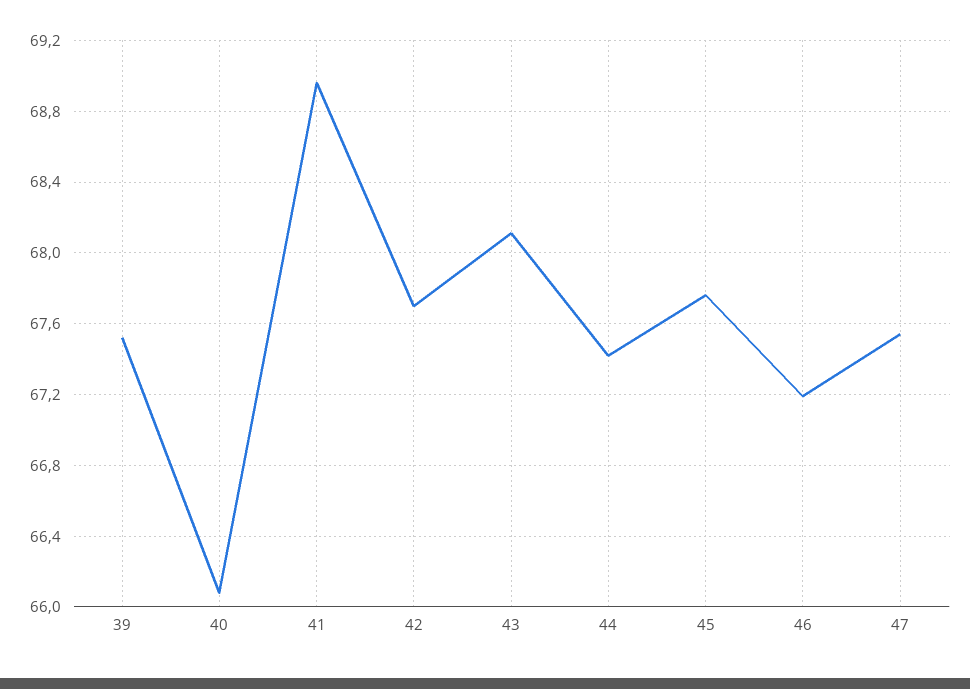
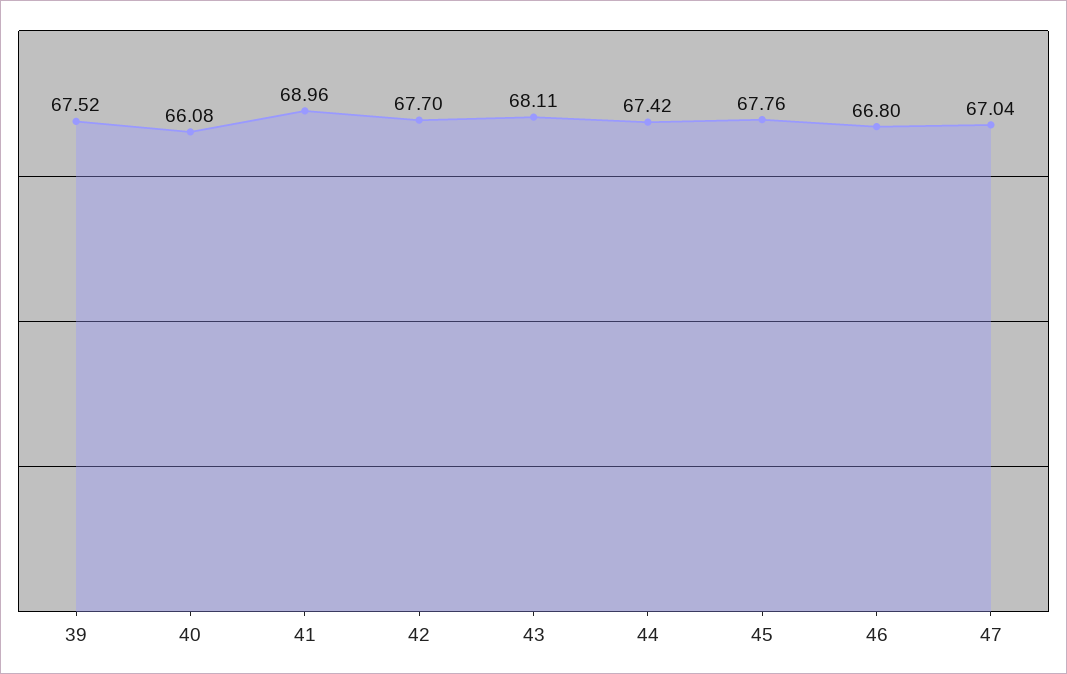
  {
    "39": 67.52,
    "40": 66.08,
    "41": 68.96,
    "42": 67.7,
    "43": 68.11,
    "44": 67.42,
    "45": 67.76,
-   "46": 67.2,
+   "46": 66.8,
-   "47": 67.55
+   "47": 67.04
  }

